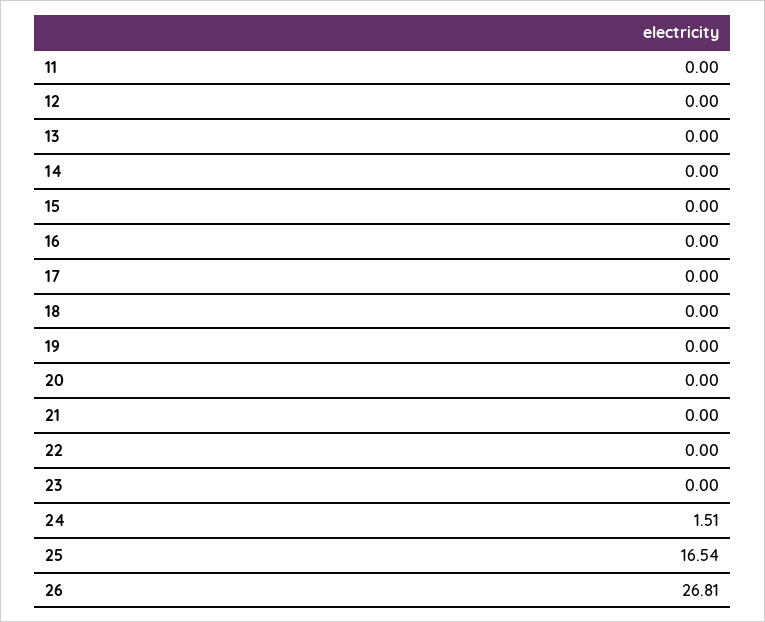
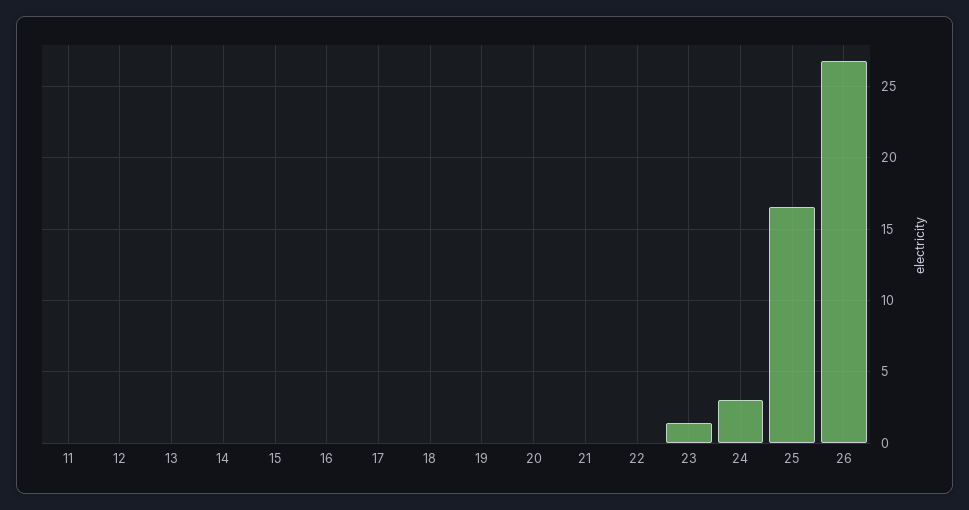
  {
    "11": 0,
    "12": 0,
    "13": 0,
    "14": 0,
    "15": 0,
    "16": 0,
    "17": 0,
    "18": 0,
    "19": 0,
    "20": 0,
    "21": 0,
    "22": 0,
-   "23": 0,
+   "23": 1.5,
-   "24": 1.51,
+   "24": 3,
    "25": 16.54,
    "26": 26.81
  }

